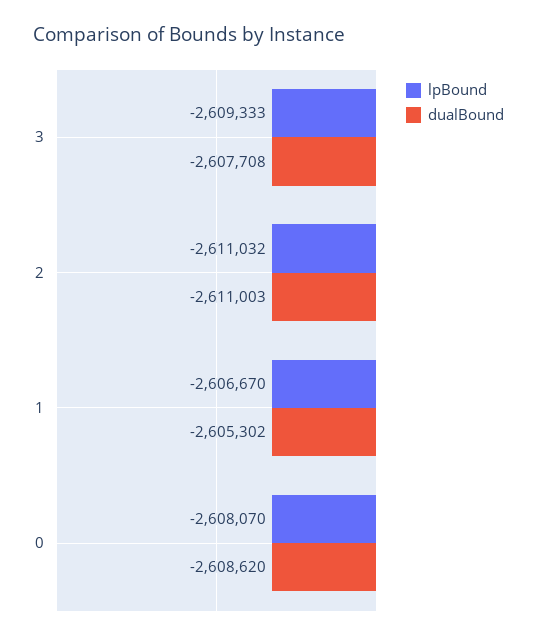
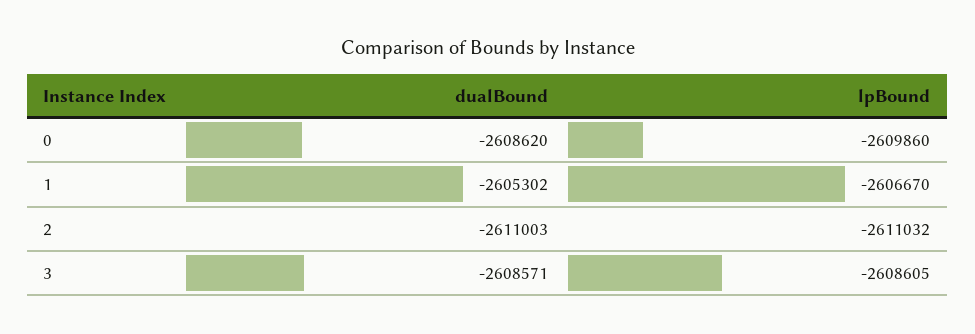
  {
    "lpBound": {
-     "3": -2609333,
+     "3": -2608605,
      "2": -2611032,
      "1": -2606670,
-     "0": -2608070
+     "0": -2609860
    },
    "dualBound": {
-     "3": -2607708,
+     "3": -2608571,
      "2": -2611003,
      "1": -2605302,
      "0": -2608620
    }
  }

